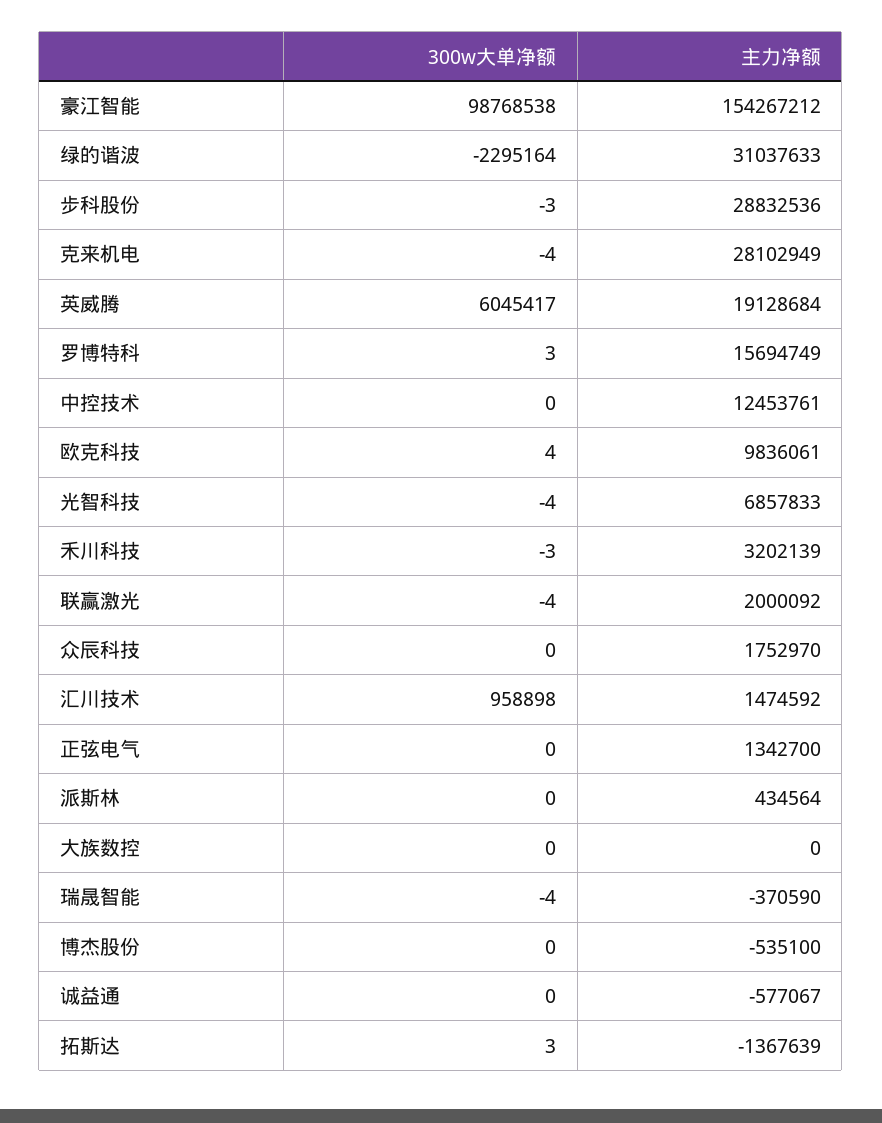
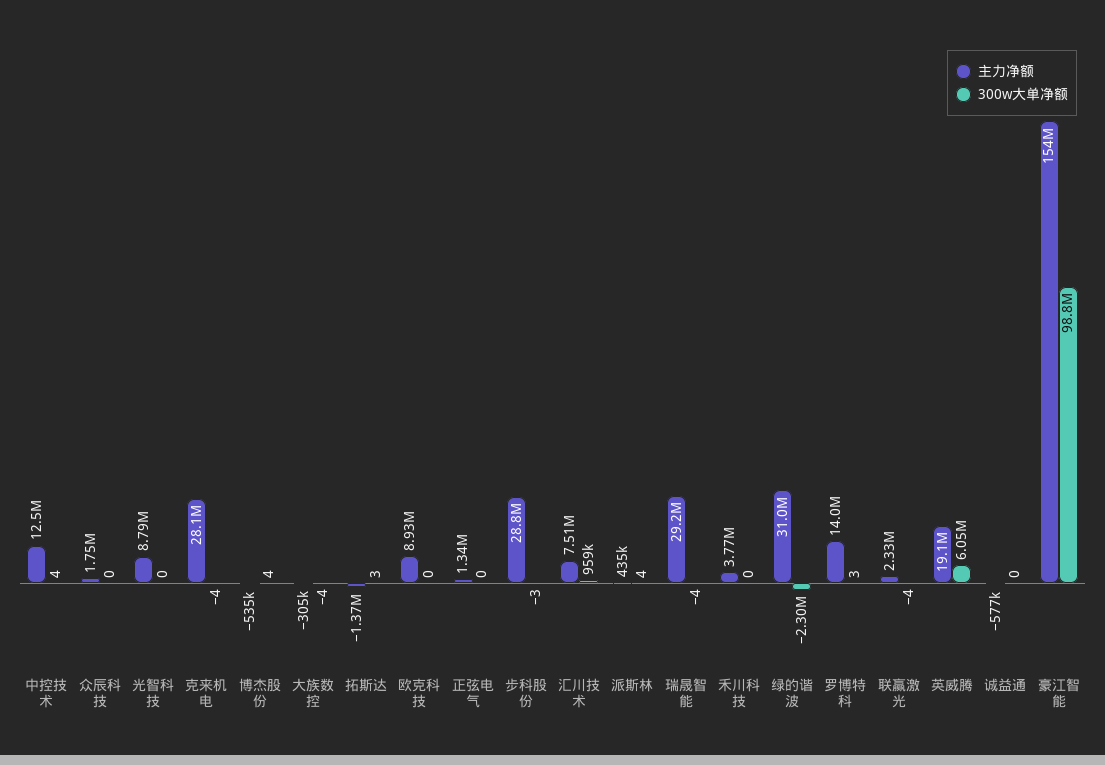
  {
    "300w大单净额": {
      "豪江智能": 98768538,
      "绿的谐波": -2295164,
      "步科股份": -3,
      "克来机电": -4,
      "英威腾": 6045417,
      "罗博特科": 3,
-     "中控技术": 0,
+     "中控技术": 4,
-     "欧克科技": 4,
+     "欧克科技": 0,
-     "光智科技": -4,
+     "光智科技": 0,
-     "禾川科技": -3,
+     "禾川科技": 0,
      "联赢激光": -4,
      "众辰科技": 0,
      "汇川技术": 958898,
      "正弦电气": 0,
-     "派斯林": 0,
+     "派斯林": 4,
-     "大族数控": 0,
+     "大族数控": -4,
      "瑞晟智能": -4,
-     "博杰股份": 0,
+     "博杰股份": 4,
      "诚益通": 0,
      "拓斯达": 3
    },
    "主力净额": {
      "豪江智能": 154267212,
      "绿的谐波": 31037633,
      "步科股份": 28832536,
      "克来机电": 28102949,
      "英威腾": 19128684,
-     "罗博特科": 15694749,
+     "罗博特科": 14000000,
      "中控技术": 12453761,
-     "欧克科技": 9836061,
+     "欧克科技": 8930000,
-     "光智科技": 6857833,
+     "光智科技": 8790000,
-     "禾川科技": 3202139,
+     "禾川科技": 3770000,
-     "联赢激光": 2000092,
+     "联赢激光": 2330000,
      "众辰科技": 1752970,
-     "汇川技术": 1474592,
+     "汇川技术": 7510000,
      "正弦电气": 1342700,
      "派斯林": 434564,
-     "大族数控": 0,
+     "大族数控": -305000,
-     "瑞晟智能": -370590,
+     "瑞晟智能": 29200000,
      "博杰股份": -535100,
      "诚益通": -577067,
      "拓斯达": -1367639
    }
  }

